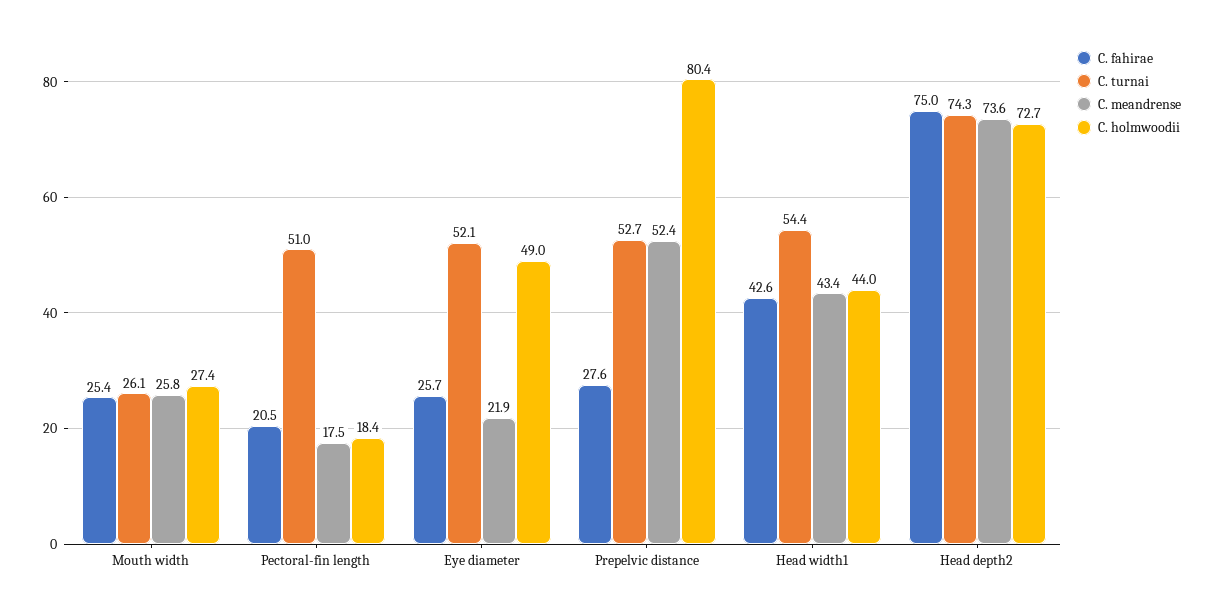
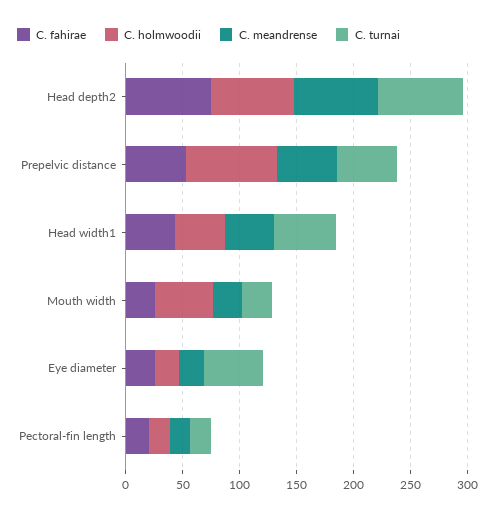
  {
    "C. fahirae": {
      "Mouth width": 25.4,
      "Pectoral-fin length": 20.5,
      "Eye diameter": 25.7,
-     "Prepelvic distance": 27.6,
+     "Prepelvic distance": 50,
      "Head width1": 42.6,
      "Head depth2": 75
    },
    "C. turnai": {
      "Mouth width": 26.1,
-     "Pectoral-fin length": 51,
+     "Pectoral-fin length": 20,
      "Eye diameter": 52.1,
      "Prepelvic distance": 52.7,
      "Head width1": 54.4,
      "Head depth2": 74.3
    },
    "C. meandrense": {
      "Mouth width": 25.8,
      "Pectoral-fin length": 17.5,
      "Eye diameter": 21.9,
      "Prepelvic distance": 52.4,
      "Head width1": 43.4,
      "Head depth2": 73.6
    },
    "C. holmwoodii": {
-     "Mouth width": 27.4,
+     "Mouth width": 50,
      "Pectoral-fin length": 18.4,
-     "Eye diameter": 49,
+     "Eye diameter": 20,
      "Prepelvic distance": 80.4,
      "Head width1": 44,
      "Head depth2": 72.7
    }
  }

